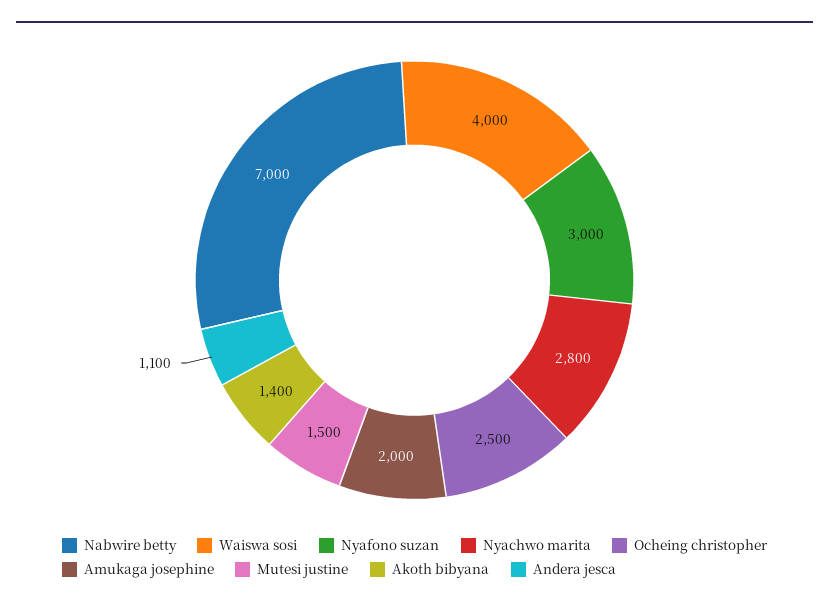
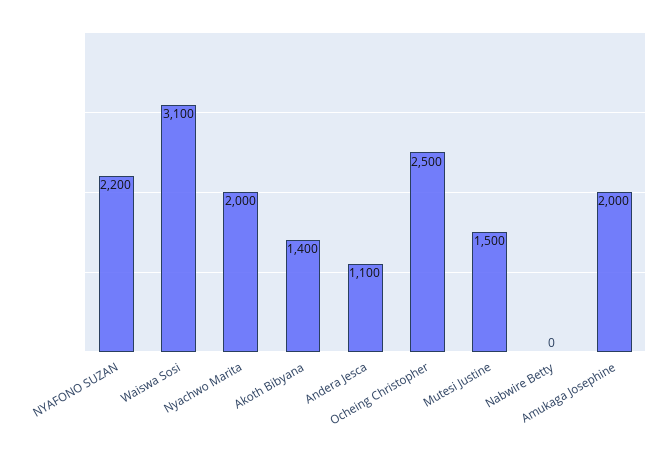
  {
-   "Nabwire betty": 7000,
+   "Nabwire betty": 0,
-   "Waiswa sosi": 4000,
+   "Waiswa sosi": 3100,
-   "Nyafono suzan": 3000,
+   "Nyafono suzan": 2200,
-   "Nyachwo marita": 2800,
+   "Nyachwo marita": 2000,
    "Ocheing christopher": 2500,
    "Amukaga josephine": 2000,
    "Mutesi justine": 1500,
    "Akoth bibyana": 1400,
    "Andera jesca": 1100
  }

